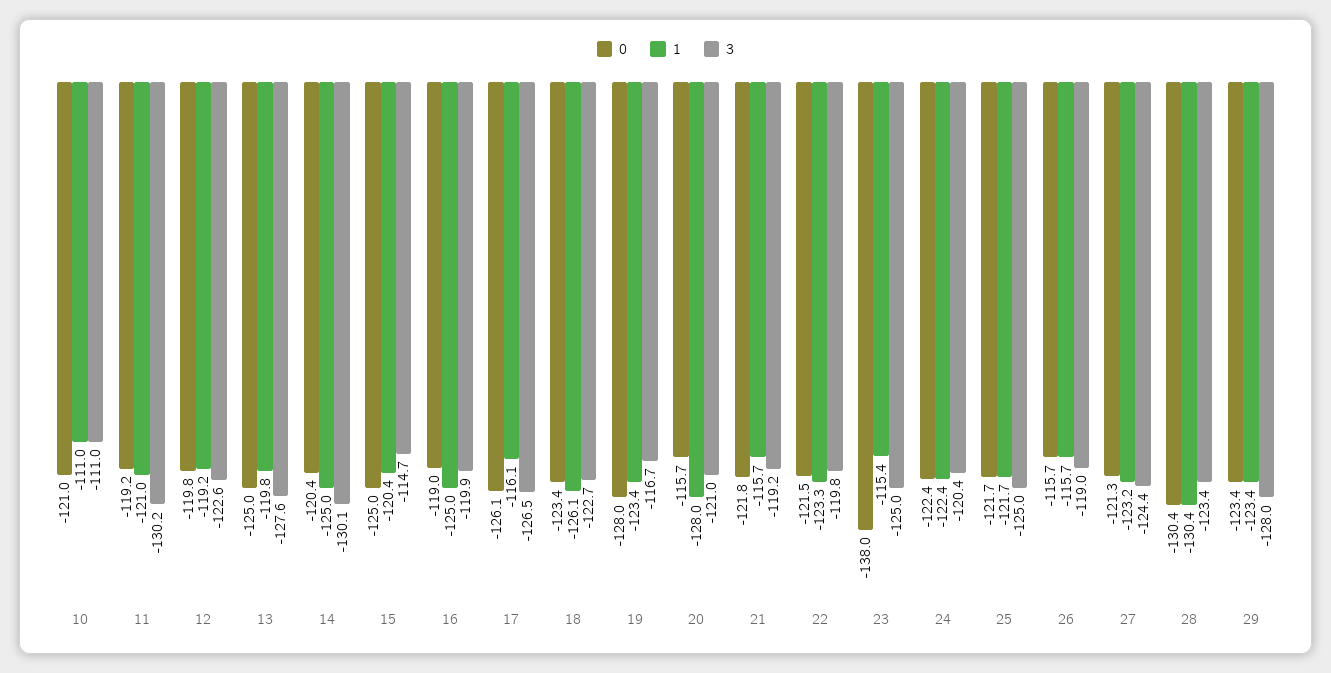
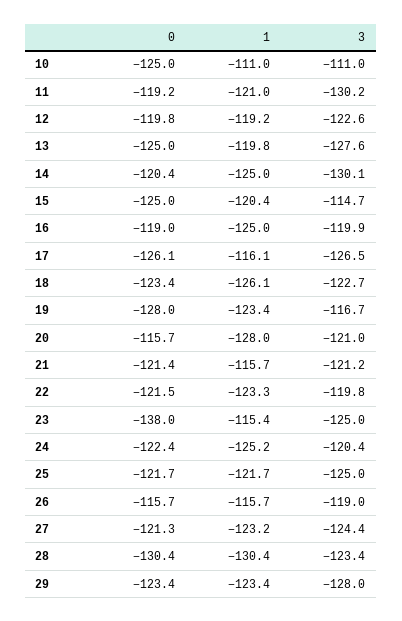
  {
    "0": {
-     "10": -121,
+     "10": -125,
      "11": -119.2,
      "12": -119.8,
      "13": -125,
      "14": -120.4,
      "15": -125,
      "16": -119,
      "17": -126.1,
      "18": -123.4,
      "19": -128,
      "20": -115.7,
-     "21": -121.8,
+     "21": -121.4,
      "22": -121.5,
      "23": -138,
      "24": -122.4,
      "25": -121.7,
      "26": -115.7,
      "27": -121.3,
      "28": -130.4,
      "29": -123.4
    },
    "1": {
      "10": -111,
      "11": -121,
      "12": -119.2,
      "13": -119.8,
      "14": -125,
      "15": -120.4,
      "16": -125,
      "17": -116.1,
      "18": -126.1,
      "19": -123.4,
      "20": -128,
      "21": -115.7,
      "22": -123.3,
      "23": -115.4,
-     "24": -122.4,
+     "24": -125.2,
      "25": -121.7,
      "26": -115.7,
      "27": -123.2,
      "28": -130.4,
      "29": -123.4
    },
    "3": {
      "10": -111,
      "11": -130.2,
      "12": -122.6,
      "13": -127.6,
      "14": -130.1,
      "15": -114.7,
      "16": -119.9,
      "17": -126.5,
      "18": -122.7,
      "19": -116.7,
      "20": -121,
-     "21": -119.2,
+     "21": -121.2,
      "22": -119.8,
      "23": -125,
      "24": -120.4,
      "25": -125,
      "26": -119,
      "27": -124.4,
      "28": -123.4,
      "29": -128
    }
  }

